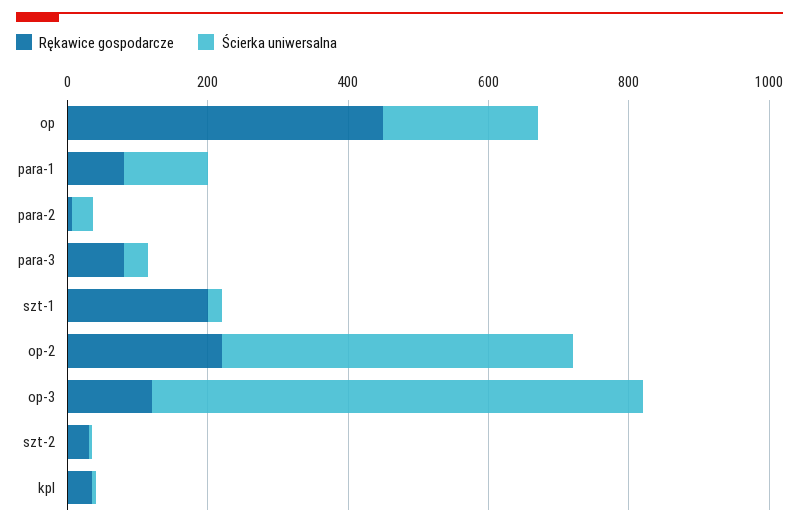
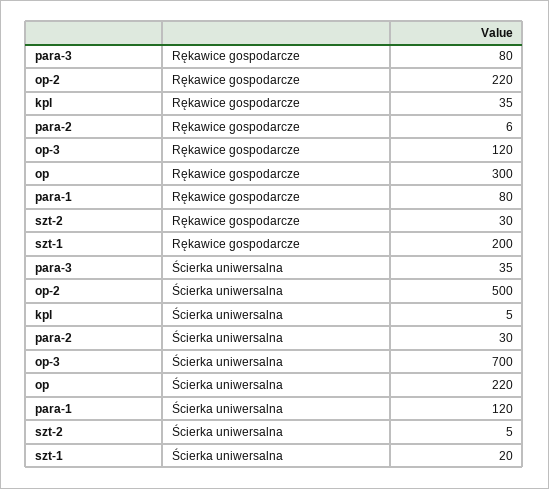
  {
    "Rękawice gospodarcze": {
-     "op": 450,
+     "op": 300,
      "para-1": 80,
      "para-2": 6,
      "para-3": 80,
      "szt-1": 200,
      "op-2": 220,
      "op-3": 120,
      "szt-2": 30,
      "kpl": 35
    },
    "Ścierka uniwersalna": {
      "op": 220,
      "para-1": 120,
      "para-2": 30,
      "para-3": 35,
      "szt-1": 20,
      "op-2": 500,
      "op-3": 700,
      "szt-2": 5,
      "kpl": 5
    }
  }

